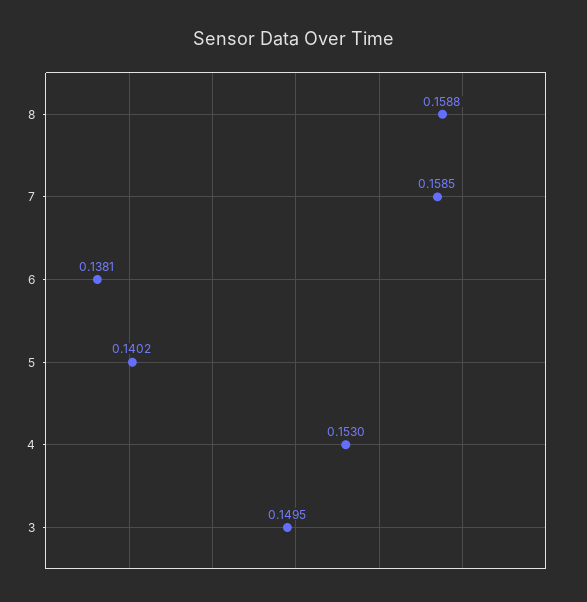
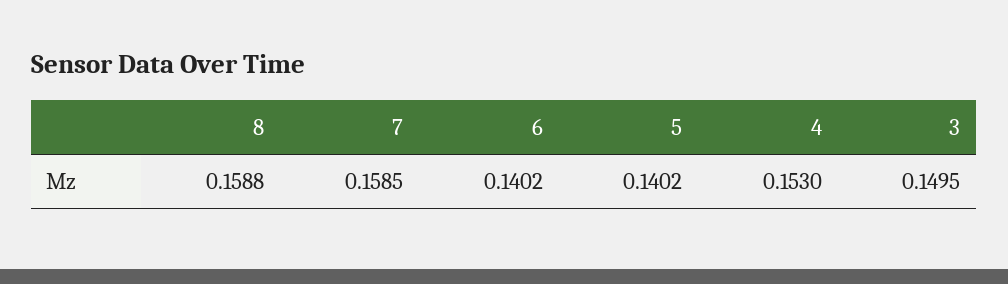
  {
    "8": 0.1588,
    "7": 0.1585,
-   "6": 0.1381,
+   "6": 0.1402,
    "5": 0.1402,
    "4": 0.153,
    "3": 0.1495
  }

